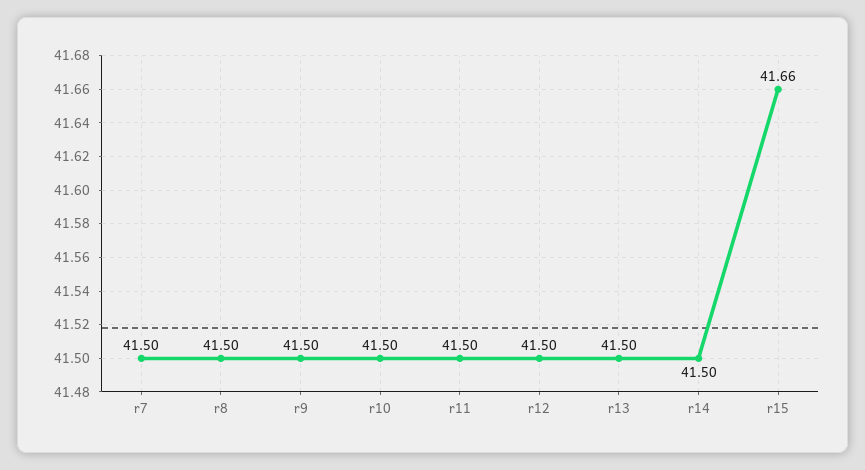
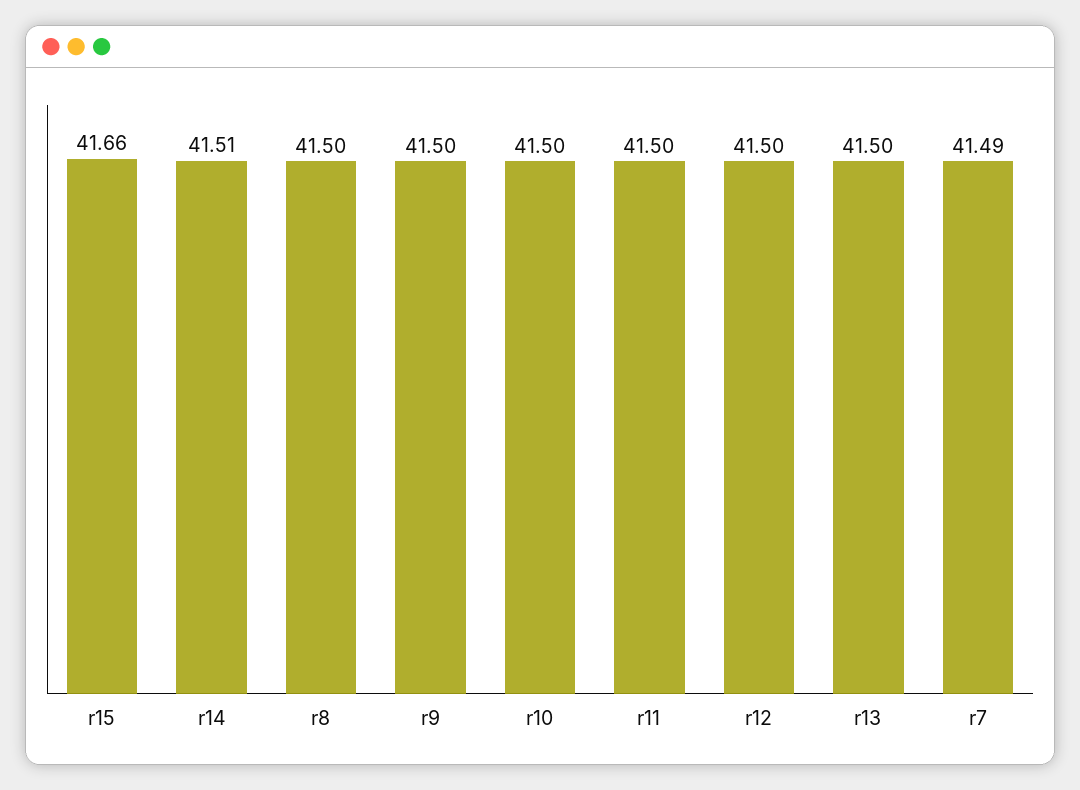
  {
-   "r7": 41.5,
+   "r7": 41.49,
    "r8": 41.5,
    "r9": 41.5,
    "r10": 41.5,
    "r11": 41.5,
    "r12": 41.5,
    "r13": 41.5,
-   "r14": 41.5,
+   "r14": 41.51,
    "r15": 41.66
  }

